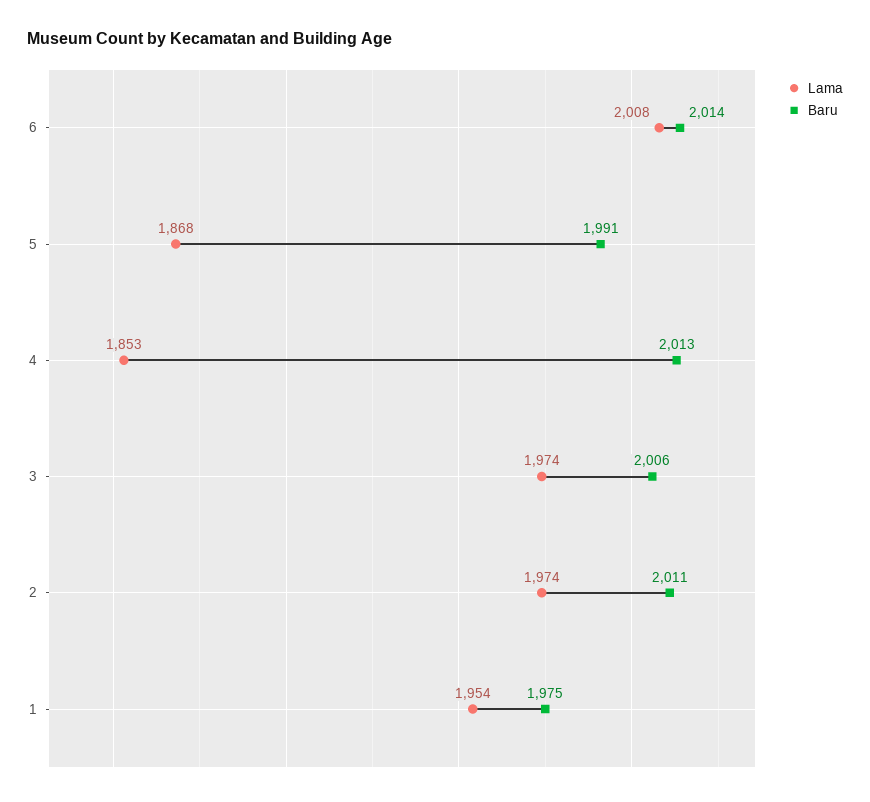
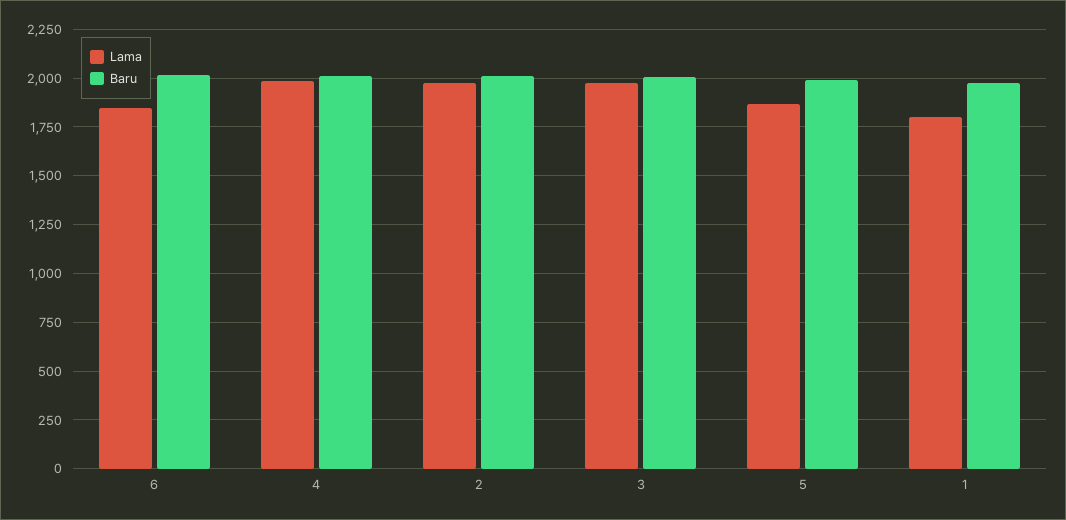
  {
    "Lama": {
-     "6": 2008,
+     "6": 1850,
      "5": 1868,
-     "4": 1853,
+     "4": 2000,
      "3": 1974,
      "2": 1974,
-     "1": 1954
+     "1": 1800
    },
    "Baru": {
      "6": 2014,
      "5": 1991,
      "4": 2013,
      "3": 2006,
      "2": 2011,
      "1": 1975
    }
  }

